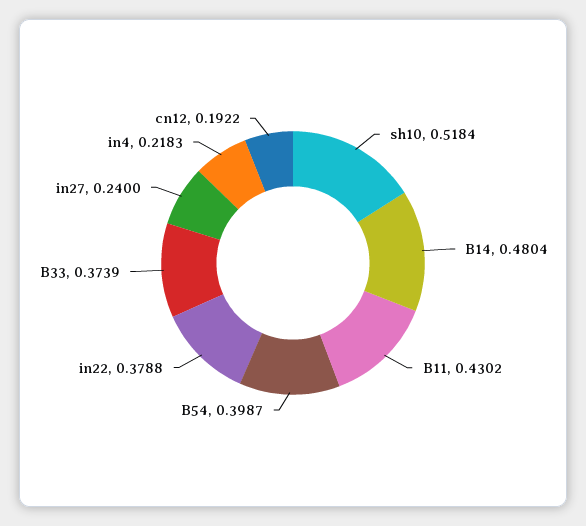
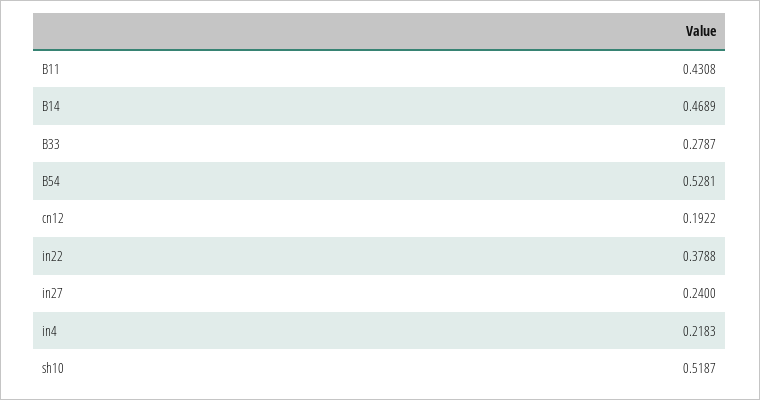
  {
-   "sh10": 0.5184,
+   "sh10": 0.5187,
-   "B14": 0.4804,
+   "B14": 0.4689,
-   "B11": 0.4302,
+   "B11": 0.4308,
-   "B54": 0.3987,
+   "B54": 0.5281,
    "in22": 0.3788,
-   "B33": 0.3739,
+   "B33": 0.2787,
    "in27": 0.24,
    "in4": 0.2183,
    "cn12": 0.1922
  }

